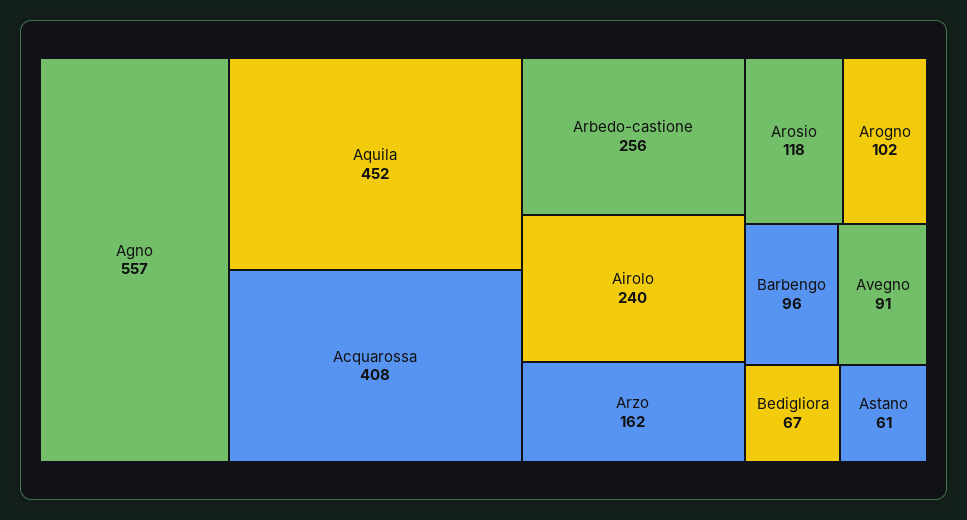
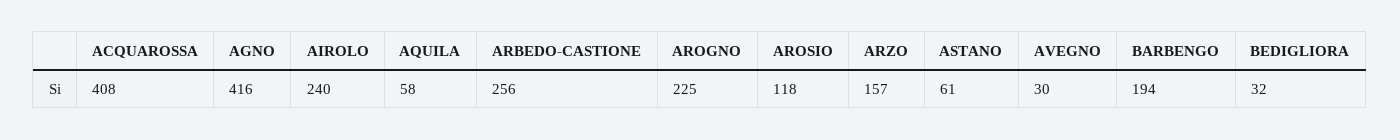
  {
-   "Agno": 557,
+   "Agno": 416,
-   "Aquila": 452,
+   "Aquila": 58,
    "Acquarossa": 408,
    "Arbedo-castione": 256,
    "Airolo": 240,
-   "Arzo": 162,
+   "Arzo": 157,
    "Arosio": 118,
-   "Arogno": 102,
+   "Arogno": 225,
-   "Barbengo": 96,
+   "Barbengo": 194,
-   "Avegno": 91,
+   "Avegno": 30,
-   "Bedigliora": 67,
+   "Bedigliora": 32,
    "Astano": 61
  }

